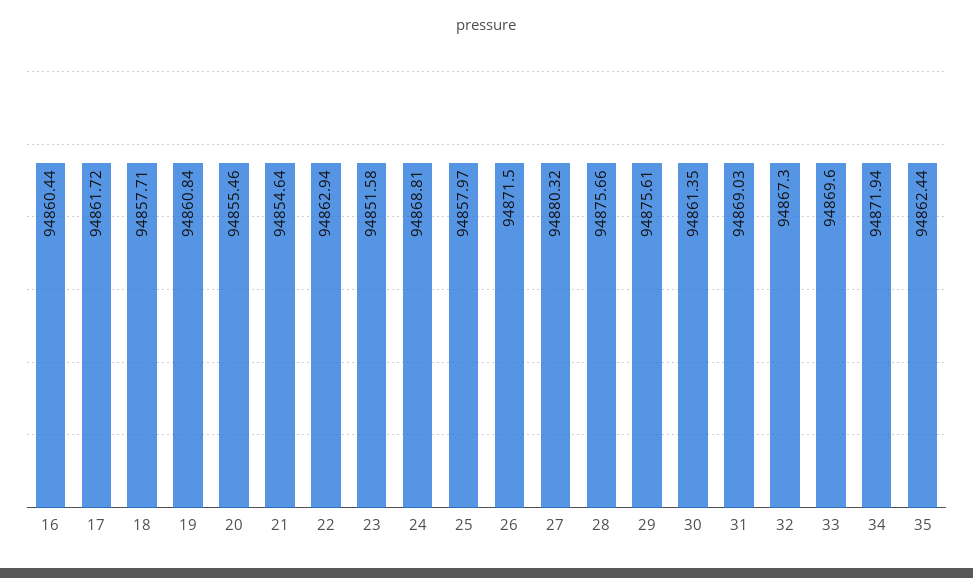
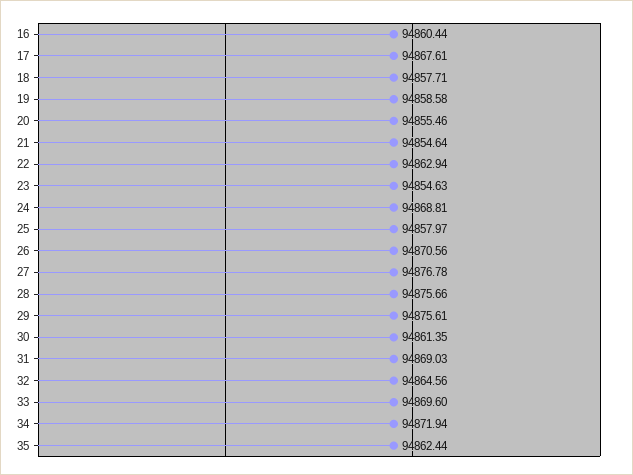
  {
    "16": 94860.44,
-   "17": 94861.72,
+   "17": 94867.61,
    "18": 94857.71,
-   "19": 94860.84,
+   "19": 94858.58,
    "20": 94855.46,
    "21": 94854.64,
    "22": 94862.94,
-   "23": 94851.58,
+   "23": 94854.63,
    "24": 94868.81,
    "25": 94857.97,
-   "26": 94871.5,
+   "26": 94870.56,
-   "27": 94880.32,
+   "27": 94876.78,
    "28": 94875.66,
    "29": 94875.61,
    "30": 94861.35,
    "31": 94869.03,
-   "32": 94867.3,
+   "32": 94864.56,
    "33": 94869.6,
    "34": 94871.94,
    "35": 94862.44
  }

